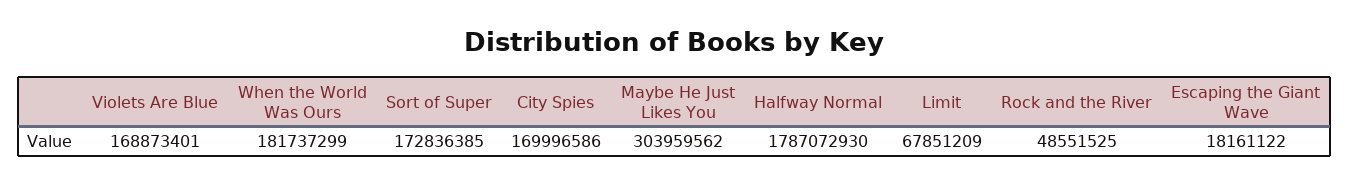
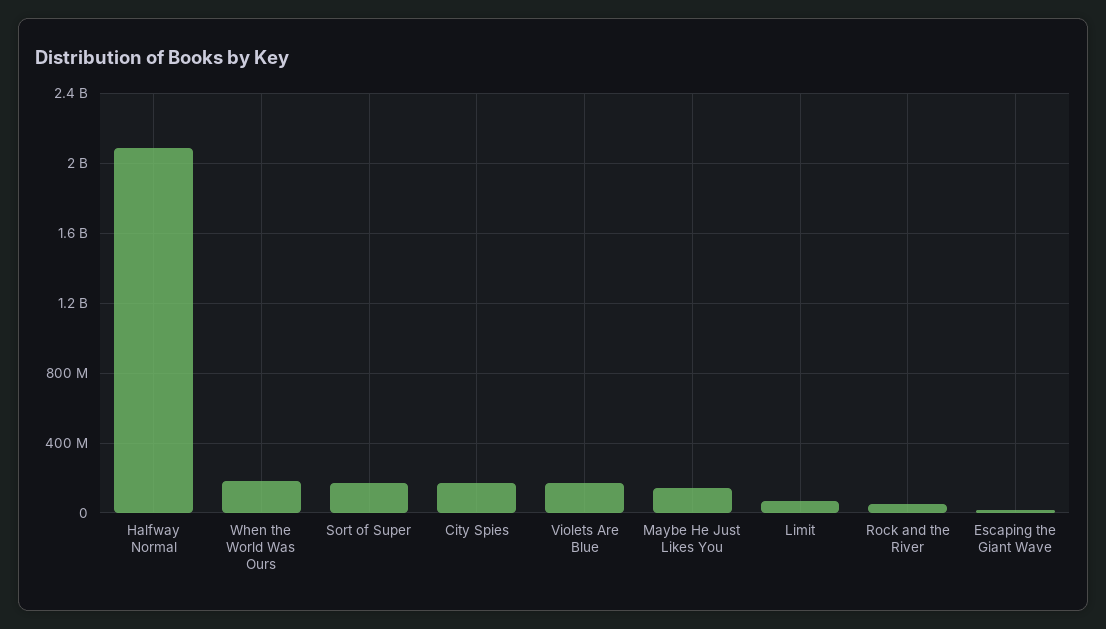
  {
    "Violets Are Blue": 168873401,
    "When the World Was Ours": 181737299,
    "Sort of Super": 172836385,
    "City Spies": 169996586,
-   "Maybe He Just Likes You": 303959562,
+   "Maybe He Just Likes You": 150000000,
-   "Halfway Normal": 1787072930,
+   "Halfway Normal": 2100000000,
    "Limit": 67851209,
    "Rock and the River": 48551525,
    "Escaping the Giant Wave": 18161122
  }

